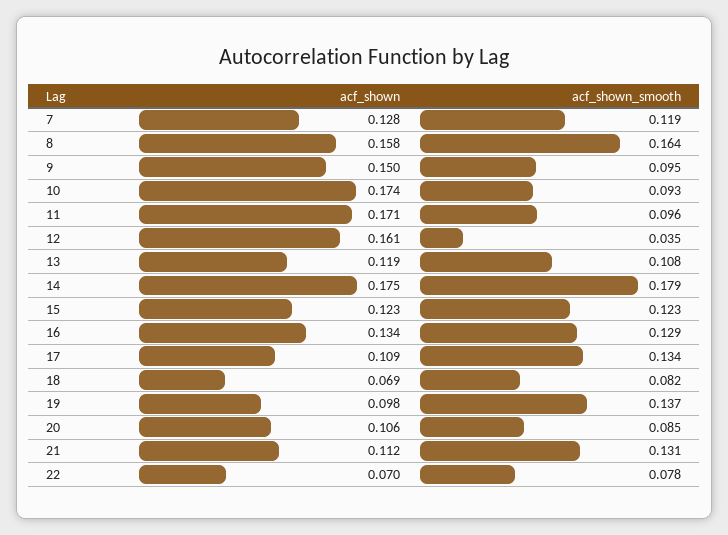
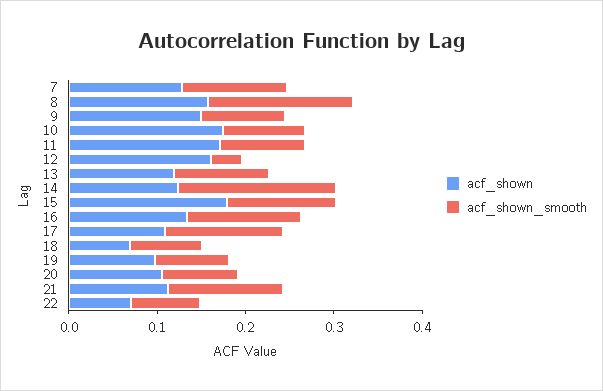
  {
    "acf_shown": {
      "7": 0.128,
      "8": 0.158,
      "9": 0.15,
      "10": 0.174,
      "11": 0.171,
      "12": 0.161,
      "13": 0.119,
-     "14": 0.175,
+     "14": 0.12,
-     "15": 0.123,
+     "15": 0.18,
      "16": 0.134,
      "17": 0.109,
      "18": 0.069,
      "19": 0.098,
      "20": 0.106,
      "21": 0.112,
      "22": 0.07
    },
    "acf_shown_smooth": {
      "7": 0.119,
      "8": 0.164,
      "9": 0.095,
      "10": 0.093,
      "11": 0.096,
      "12": 0.035,
      "13": 0.108,
      "14": 0.179,
      "15": 0.123,
      "16": 0.129,
      "17": 0.134,
      "18": 0.082,
-     "19": 0.137,
+     "19": 0.08,
      "20": 0.085,
      "21": 0.131,
      "22": 0.078
    }
  }

